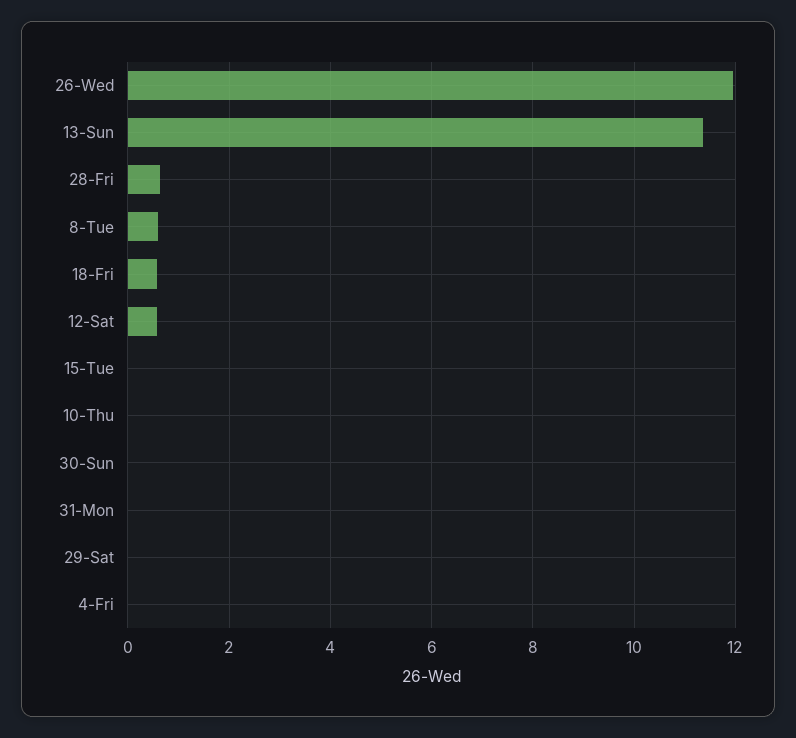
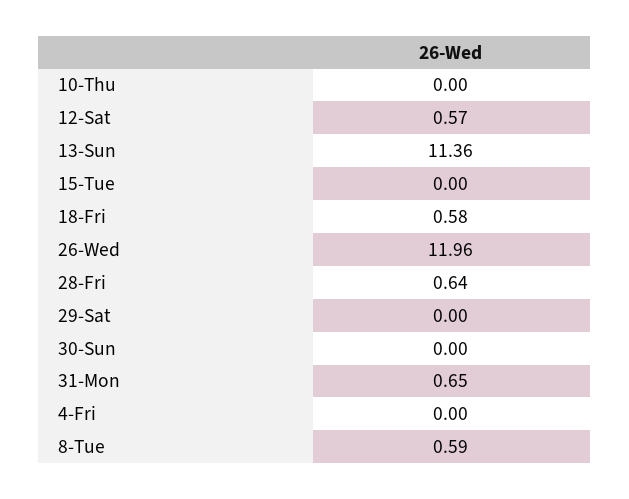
  {
    "26-Wed": 11.96,
    "13-Sun": 11.36,
    "28-Fri": 0.64,
    "8-Tue": 0.59,
    "18-Fri": 0.58,
    "12-Sat": 0.57,
    "15-Tue": 0,
    "10-Thu": 0,
    "30-Sun": 0,
-   "31-Mon": 0,
+   "31-Mon": 0.65,
    "29-Sat": 0,
    "4-Fri": 0
  }

